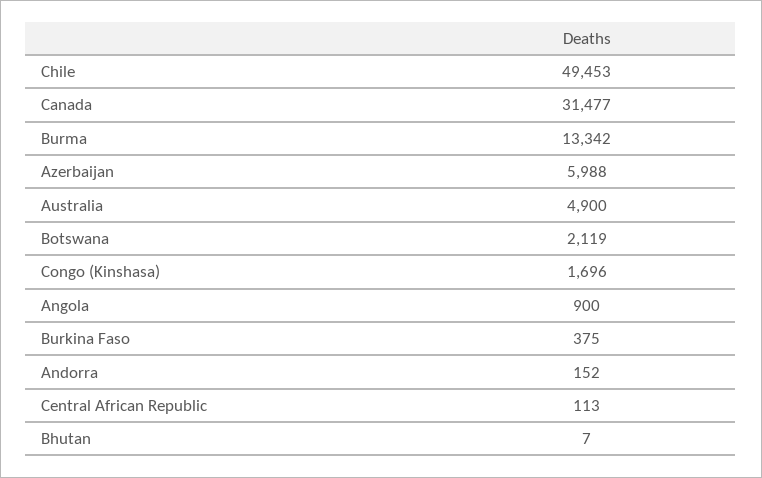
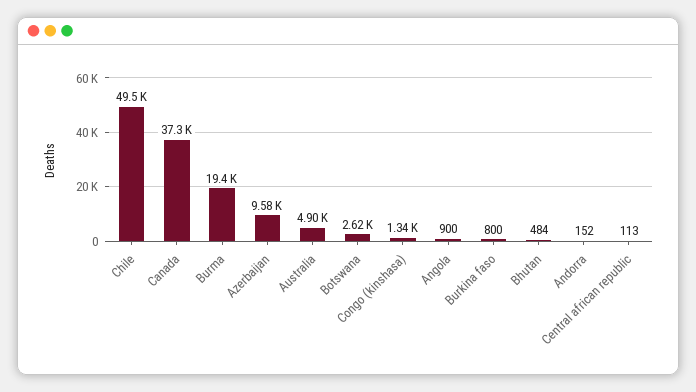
  {
    "Chile": 49453,
-   "Canada": 31477,
+   "Canada": 37300,
-   "Burma": 13342,
+   "Burma": 19400,
-   "Azerbaijan": 5988,
+   "Azerbaijan": 9580,
    "Australia": 4900,
-   "Botswana": 2119,
+   "Botswana": 2620,
-   "Congo (Kinshasa)": 1696,
+   "Congo (Kinshasa)": 1340,
    "Angola": 900,
-   "Burkina Faso": 375,
+   "Burkina Faso": 800,
    "Andorra": 152,
    "Central African Republic": 113,
-   "Bhutan": 7
+   "Bhutan": 484
  }

